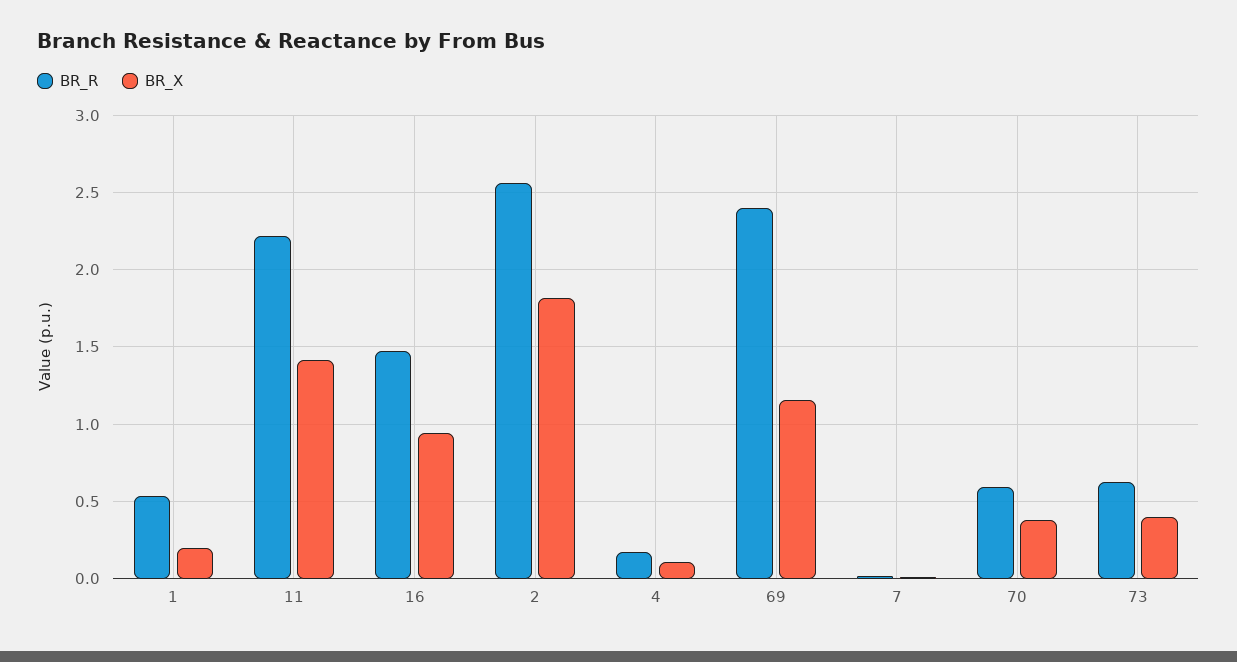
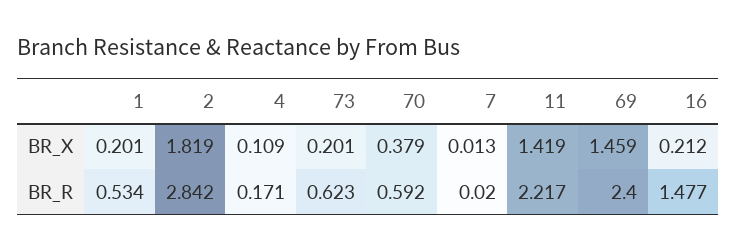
  {
    "BR_R": {
      "1": 0.534,
      "11": 2.217,
      "16": 1.477,
-     "2": 2.55,
+     "2": 2.842,
      "4": 0.171,
      "69": 2.4,
      "7": 0.02,
      "70": 0.592,
      "73": 0.623
    },
    "BR_X": {
      "1": 0.201,
      "11": 1.419,
-     "16": 0.95,
+     "16": 0.212,
      "2": 1.819,
      "4": 0.109,
-     "69": 1.15,
+     "69": 1.459,
      "7": 0.013,
      "70": 0.379,
-     "73": 0.4
+     "73": 0.201
    }
  }

